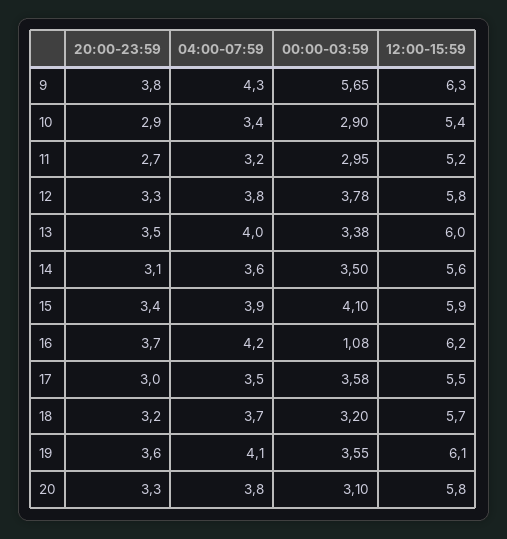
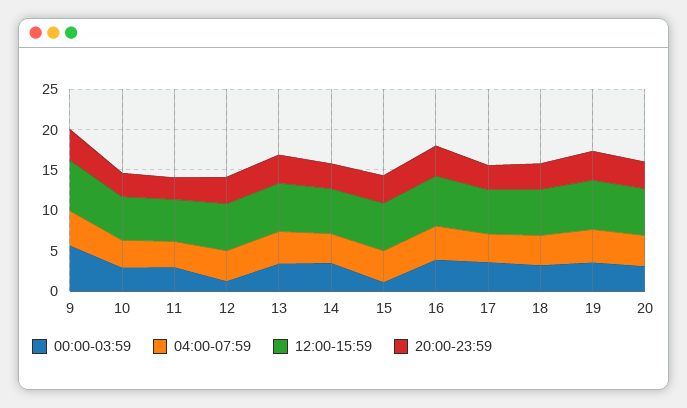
  {
    "20:00-23:59": {
      "9": 3.8,
      "10": 2.9,
      "11": 2.7,
      "12": 3.3,
      "13": 3.5,
      "14": 3.1,
      "15": 3.4,
      "16": 3.7,
      "17": 3,
      "18": 3.2,
      "19": 3.6,
      "20": 3.3
    },
    "04:00-07:59": {
      "9": 4.3,
      "10": 3.4,
      "11": 3.2,
      "12": 3.8,
      "13": 4,
      "14": 3.6,
      "15": 3.9,
      "16": 4.2,
      "17": 3.5,
      "18": 3.7,
      "19": 4.1,
      "20": 3.8
    },
    "00:00-03:59": {
      "9": 5.65,
      "10": 2.9,
      "11": 2.95,
-     "12": 3.78,
+     "12": 1,
      "13": 3.38,
      "14": 3.5,
-     "15": 4.1,
+     "15": 1,
-     "16": 1.08,
+     "16": 4,
      "17": 3.58,
      "18": 3.2,
      "19": 3.55,
      "20": 3.1
    },
    "12:00-15:59": {
      "9": 6.3,
      "10": 5.4,
      "11": 5.2,
      "12": 5.8,
      "13": 6,
      "14": 5.6,
      "15": 5.9,
      "16": 6.2,
      "17": 5.5,
      "18": 5.7,
      "19": 6.1,
      "20": 5.8
    }
  }

